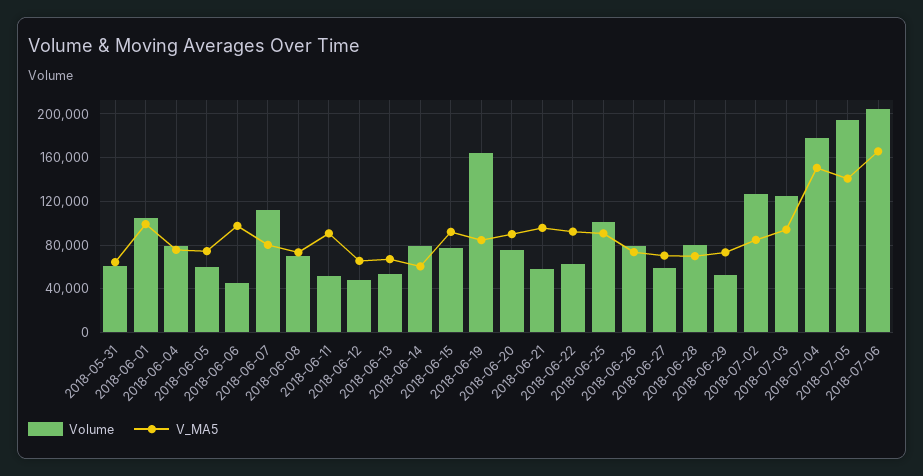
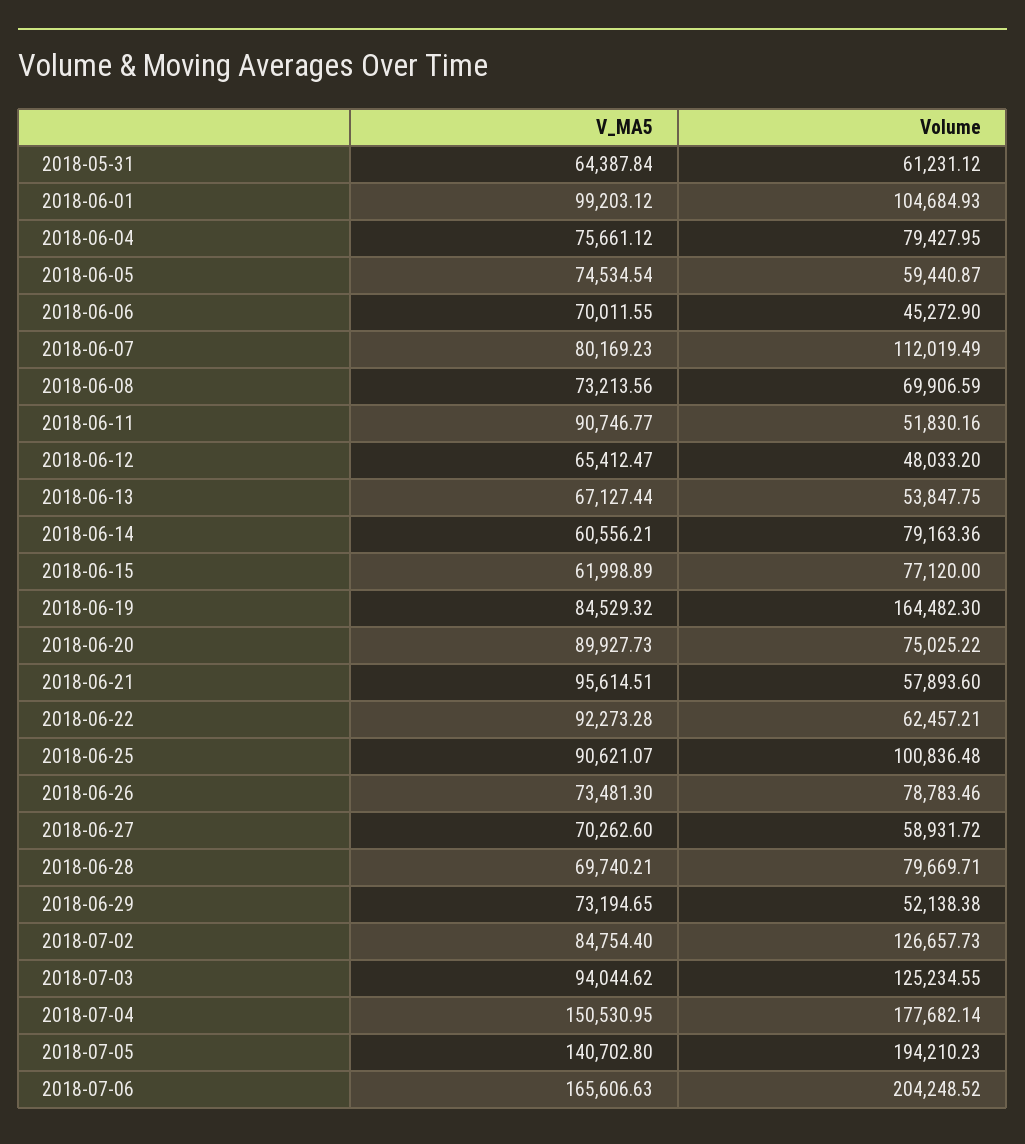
  {
    "Volume": {
      "2018-05-31": 61231.12,
      "2018-06-01": 104684.93,
      "2018-06-04": 79427.95,
      "2018-06-05": 59440.87,
      "2018-06-06": 45272.9,
      "2018-06-07": 112019.49,
      "2018-06-08": 69906.59,
      "2018-06-11": 51830.16,
      "2018-06-12": 48033.2,
      "2018-06-13": 53847.75,
      "2018-06-14": 79163.36,
      "2018-06-15": 77120,
      "2018-06-19": 164482.3,
      "2018-06-20": 75025.22,
      "2018-06-21": 57893.6,
      "2018-06-22": 62457.21,
      "2018-06-25": 100836.48,
      "2018-06-26": 78783.46,
      "2018-06-27": 58931.72,
      "2018-06-28": 79669.71,
      "2018-06-29": 52138.38,
      "2018-07-02": 126657.73,
      "2018-07-03": 125234.55,
      "2018-07-04": 177682.14,
      "2018-07-05": 194210.23,
      "2018-07-06": 204248.52
    },
    "V_MA5": {
      "2018-05-31": 64387.84,
      "2018-06-01": 99203.12,
      "2018-06-04": 75661.12,
      "2018-06-05": 74534.54,
-     "2018-06-06": 100000,
+     "2018-06-06": 70011.55,
      "2018-06-07": 80169.23,
      "2018-06-08": 73213.56,
      "2018-06-11": 90746.77,
      "2018-06-12": 65412.47,
      "2018-06-13": 67127.44,
      "2018-06-14": 60556.21,
-     "2018-06-15": 90000,
+     "2018-06-15": 61998.89,
      "2018-06-19": 84529.32,
      "2018-06-20": 89927.73,
      "2018-06-21": 95614.51,
      "2018-06-22": 92273.28,
      "2018-06-25": 90621.07,
      "2018-06-26": 73481.3,
      "2018-06-27": 70262.6,
      "2018-06-28": 69740.21,
      "2018-06-29": 73194.65,
      "2018-07-02": 84754.4,
      "2018-07-03": 94044.62,
      "2018-07-04": 150530.95,
      "2018-07-05": 140702.8,
      "2018-07-06": 165606.63
    }
  }

